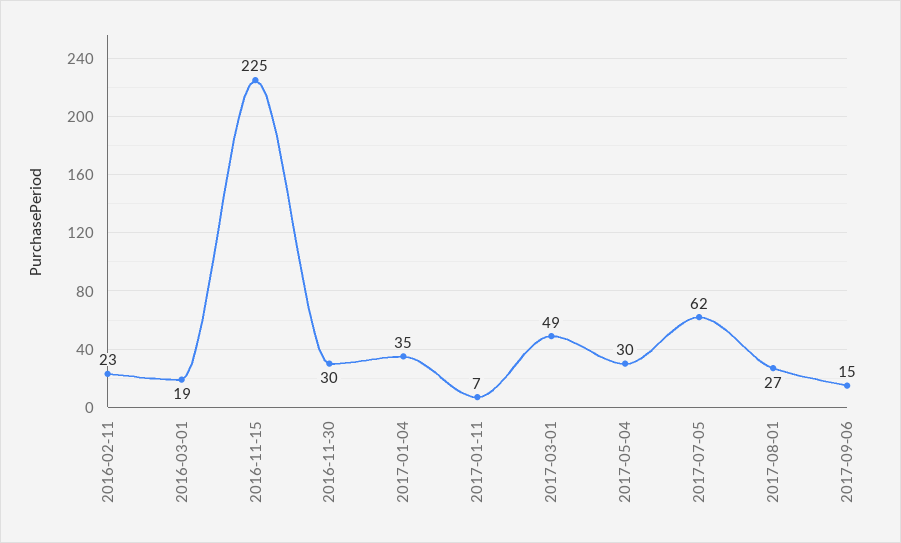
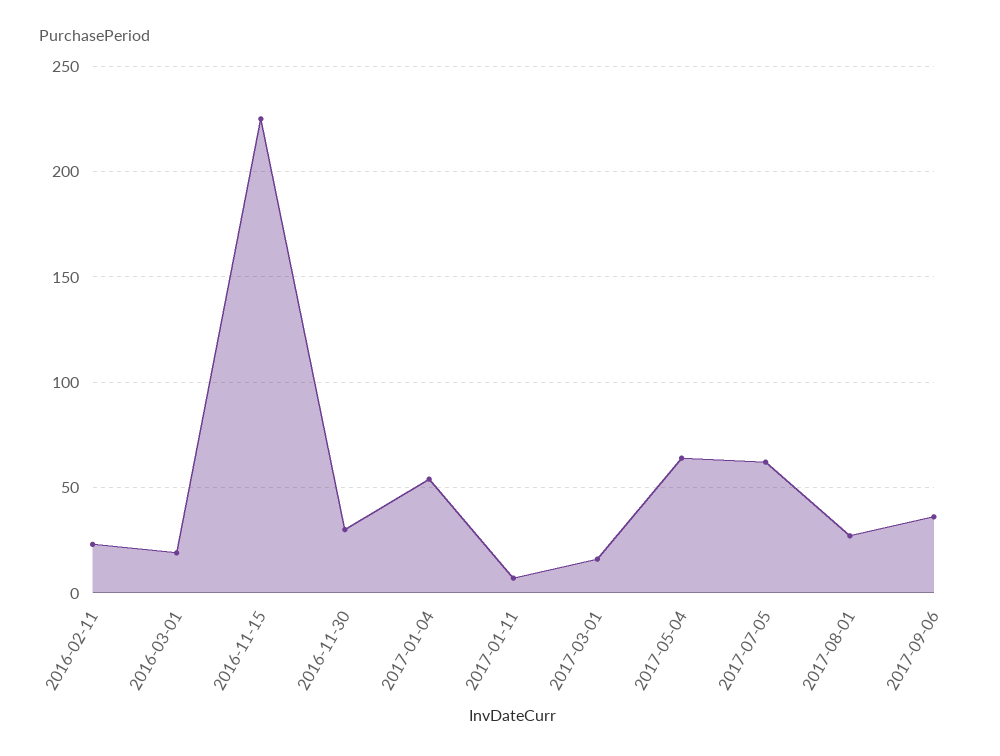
  {
    "2016-02-11": 23,
    "2016-03-01": 19,
    "2016-11-15": 225,
    "2016-11-30": 30,
-   "2017-01-04": 35,
+   "2017-01-04": 55,
    "2017-01-11": 7,
-   "2017-03-01": 49,
+   "2017-03-01": 15,
-   "2017-05-04": 30,
+   "2017-05-04": 65,
    "2017-07-05": 62,
    "2017-08-01": 27,
-   "2017-09-06": 15
+   "2017-09-06": 35
  }

